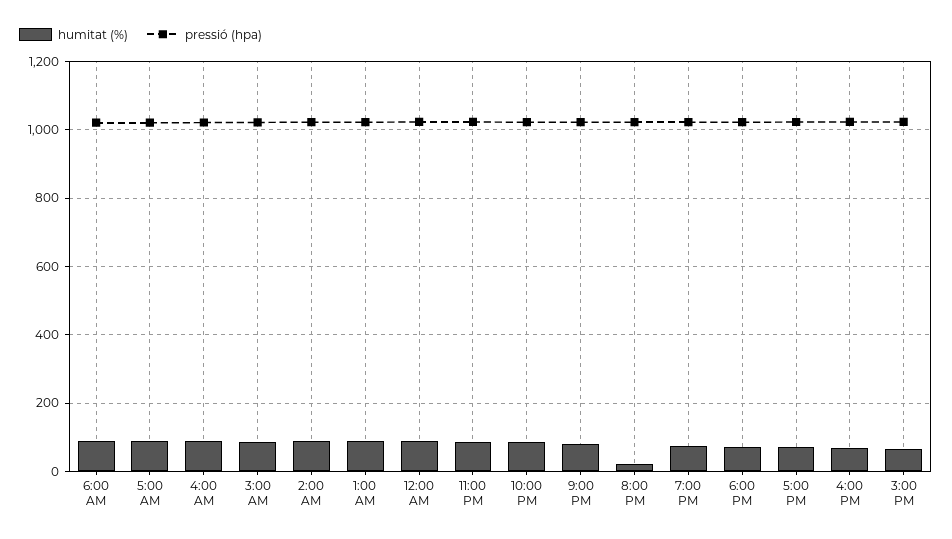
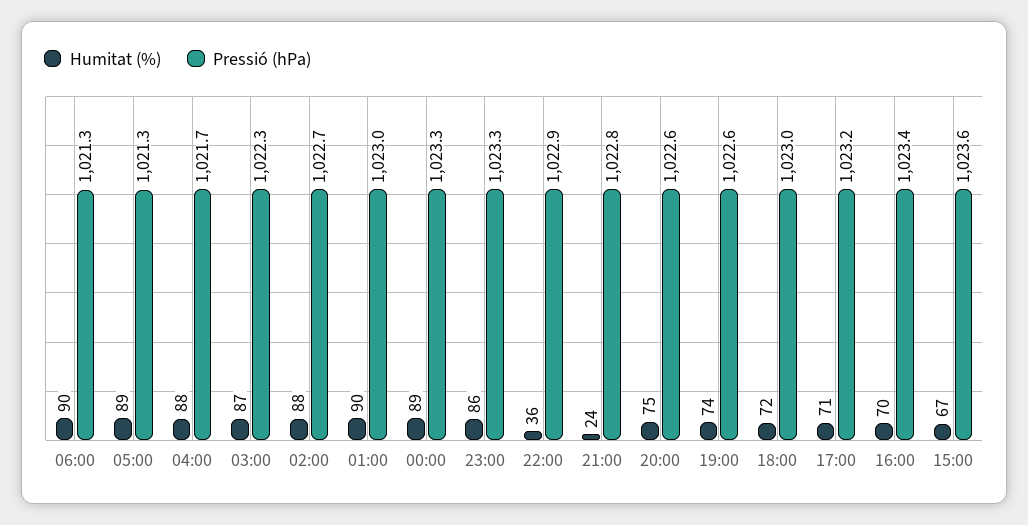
  {
    "humitat (%)": {
      "6:00 AM": 90,
      "5:00 AM": 89,
      "4:00 AM": 88,
      "3:00 AM": 87,
      "2:00 AM": 88,
      "1:00 AM": 90,
      "12:00 AM": 89,
      "11:00 PM": 86,
-     "10:00 PM": 80,
+     "10:00 PM": 36,
-     "9:00 PM": 80,
+     "9:00 PM": 24,
-     "8:00 PM": 20,
+     "8:00 PM": 75,
      "7:00 PM": 74,
      "6:00 PM": 72,
      "5:00 PM": 71,
      "4:00 PM": 70,
      "3:00 PM": 67
    },
    "pressió (hpa)": {
      "6:00 AM": 1021.3,
      "5:00 AM": 1021.3,
      "4:00 AM": 1021.7,
      "3:00 AM": 1022.3,
      "2:00 AM": 1022.7,
      "1:00 AM": 1023,
      "12:00 AM": 1023.3,
      "11:00 PM": 1023.3,
      "10:00 PM": 1022.9,
      "9:00 PM": 1022.8,
      "8:00 PM": 1022.6,
      "7:00 PM": 1022.6,
      "6:00 PM": 1023,
      "5:00 PM": 1023.2,
      "4:00 PM": 1023.4,
      "3:00 PM": 1023.6
    }
  }

